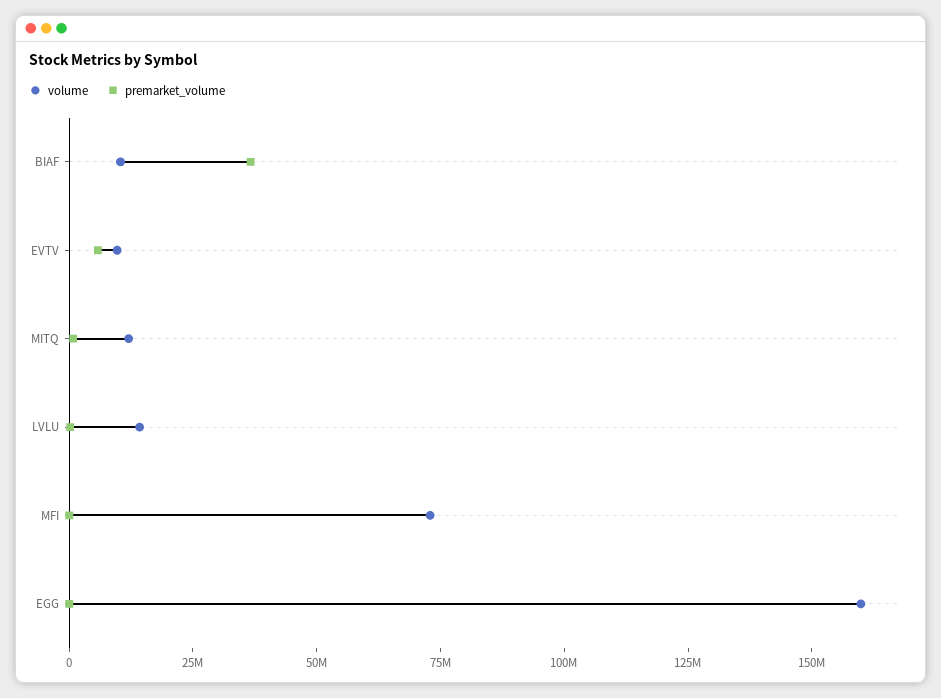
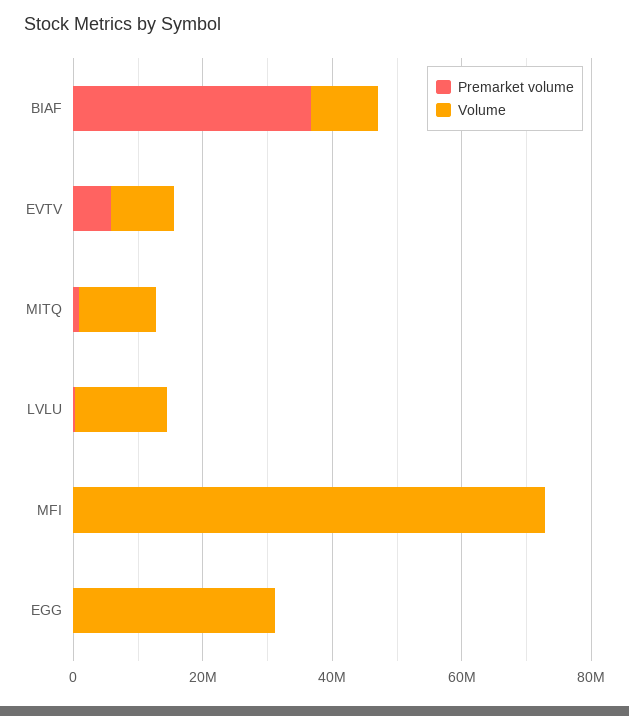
  {
    "volume": {
      "BIAF": 10000000,
      "EVTV": 10000000,
      "MITQ": 10000000,
      "LVLU": 15000000,
      "MFI": 75000000,
-     "EGG": 160000000
+     "EGG": 30000000
    },
    "premarket_volume": {
      "BIAF": 35000000,
      "EVTV": 5000000,
      "MITQ": 0,
      "LVLU": 0,
      "MFI": 0,
      "EGG": 0
    }
  }

